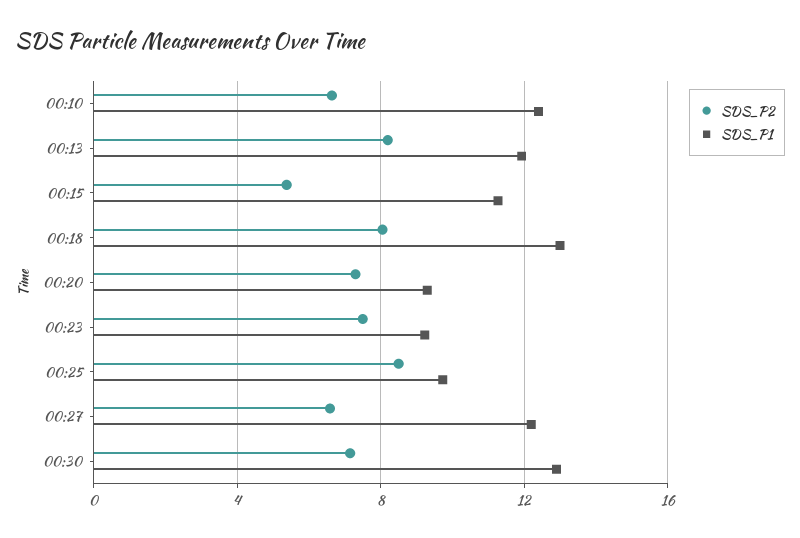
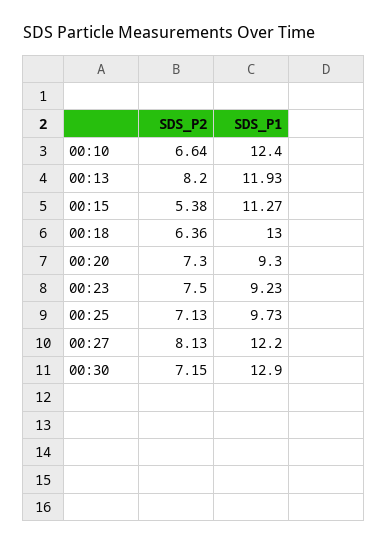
  {
    "SDS_P2": {
      "00:10": 6.64,
      "00:13": 8.2,
      "00:15": 5.38,
-     "00:18": 8,
+     "00:18": 6.36,
      "00:20": 7.3,
      "00:23": 7.5,
-     "00:25": 8.5,
+     "00:25": 7.13,
-     "00:27": 6.5,
+     "00:27": 8.13,
      "00:30": 7.15
    },
    "SDS_P1": {
      "00:10": 12.4,
      "00:13": 11.93,
      "00:15": 11.27,
      "00:18": 13,
      "00:20": 9.3,
      "00:23": 9.23,
      "00:25": 9.73,
      "00:27": 12.2,
      "00:30": 12.9
    }
  }

